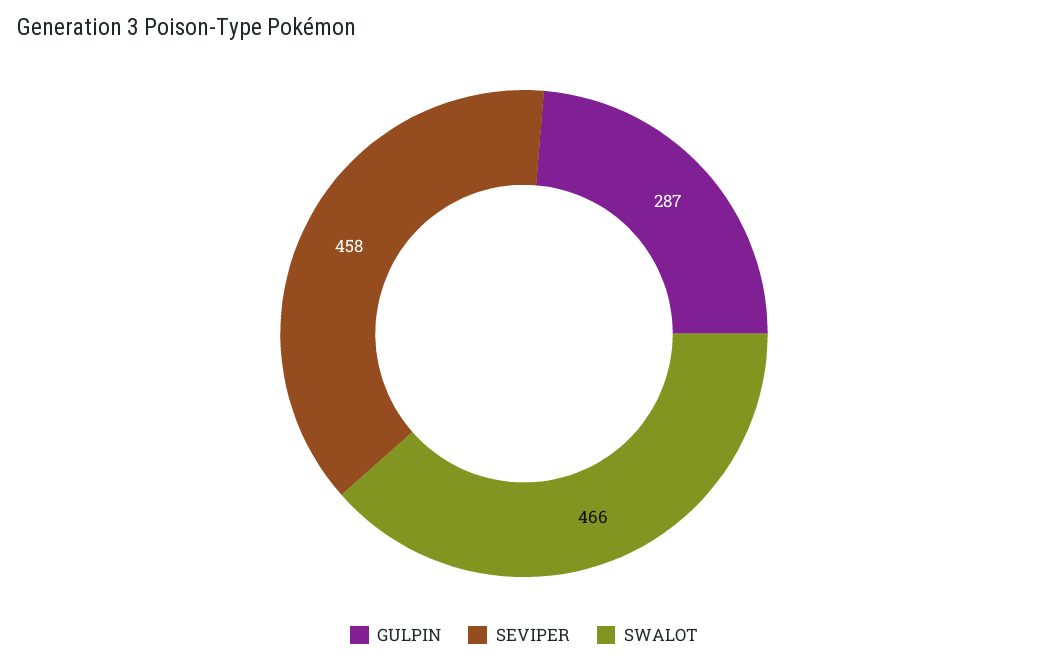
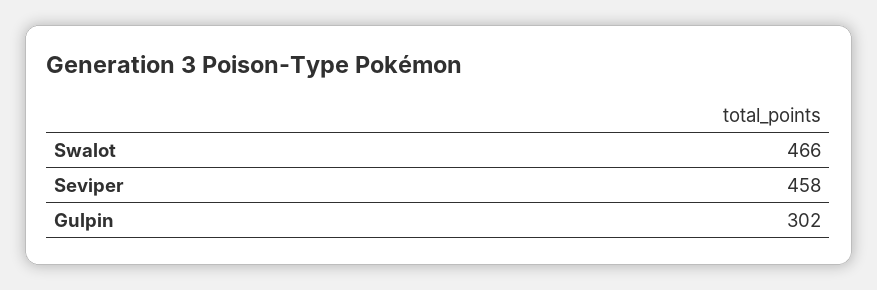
  {
-   "GULPIN": 287,
+   "GULPIN": 302,
    "SEVIPER": 458,
    "SWALOT": 466
  }

